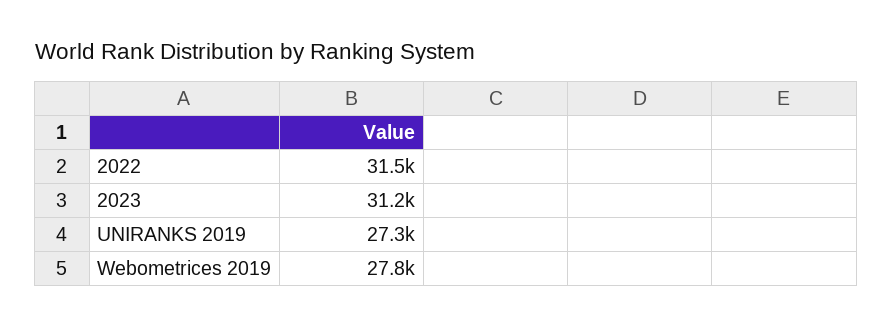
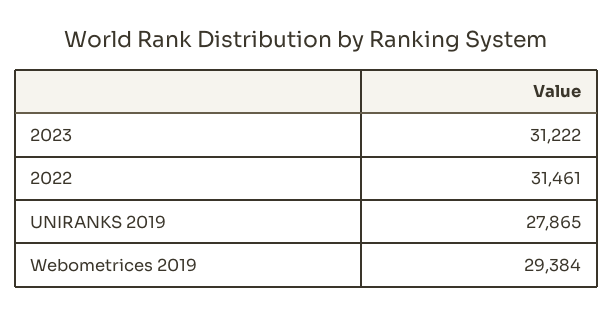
  {
    "2022": 31461,
    "2023": 31222,
-   "UNIRANKS 2019": 27300,
+   "UNIRANKS 2019": 27865,
-   "Webometrices 2019": 27800
+   "Webometrices 2019": 29384
  }

